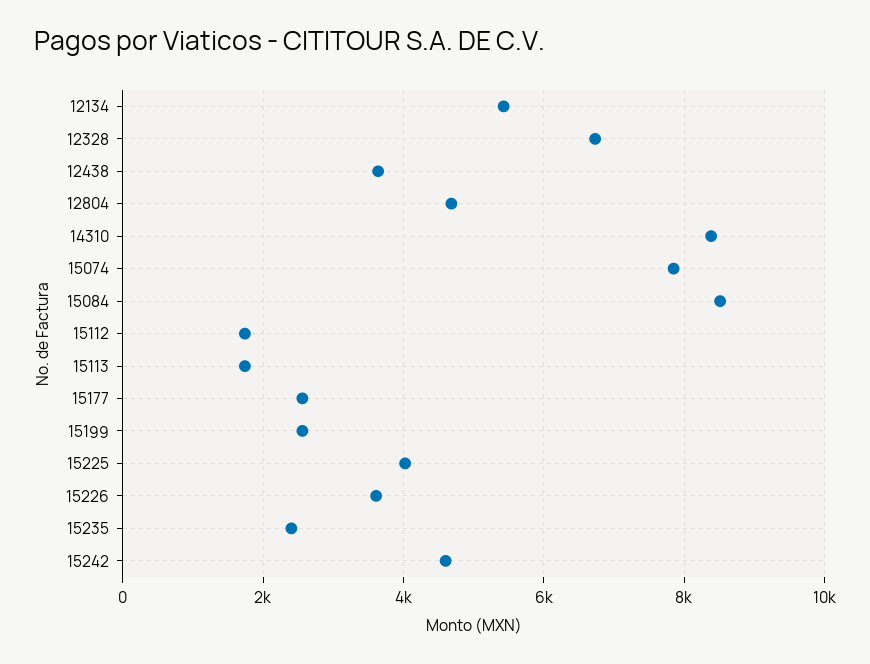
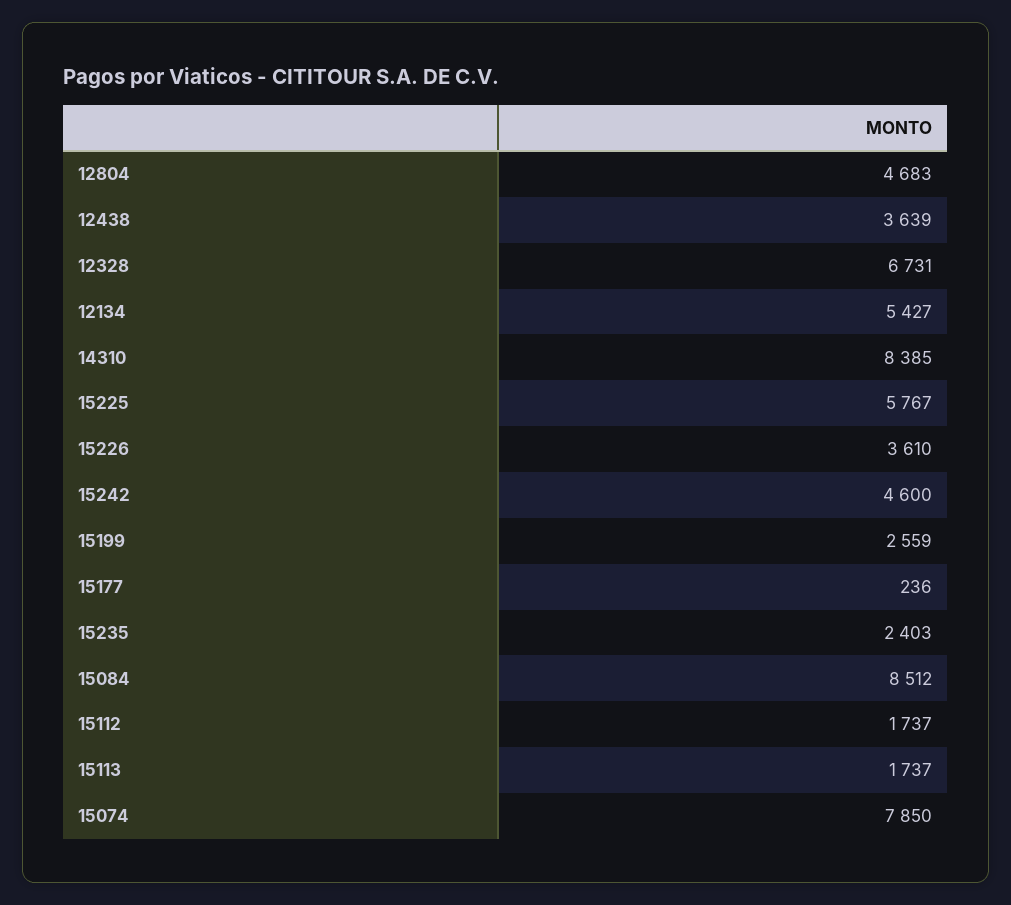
  {
    "12134": 5427,
    "12328": 6731,
    "12438": 3639,
    "12804": 4683,
    "14310": 8385,
    "15074": 7850,
    "15084": 8512,
    "15112": 1737,
    "15113": 1737,
-   "15177": 2600,
+   "15177": 236,
    "15199": 2559,
-   "15225": 4000,
+   "15225": 5767,
    "15226": 3610,
    "15235": 2403,
    "15242": 4600
  }

